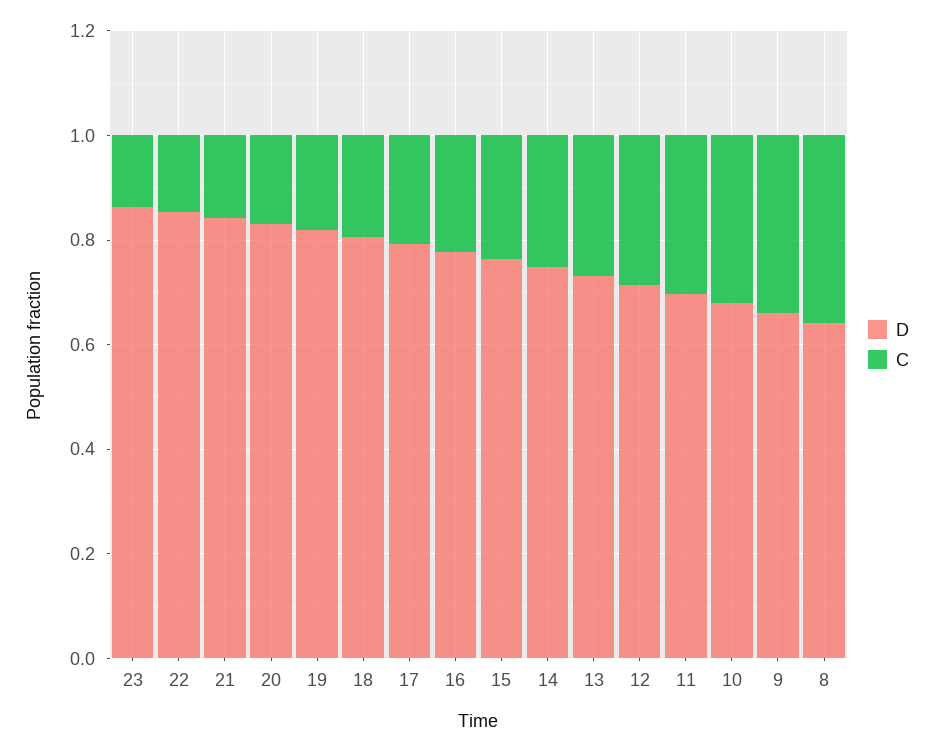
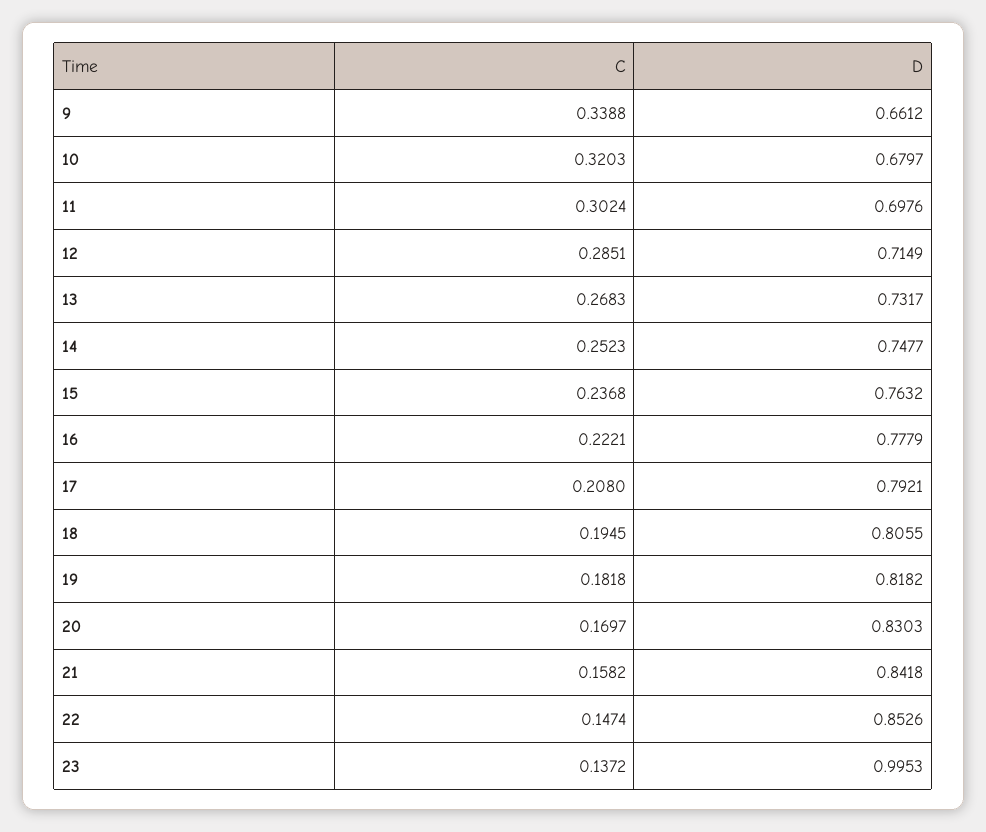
  {
    "D": {
-     "23": 0.85,
+     "23": 0.9953,
      "22": 0.8526,
      "21": 0.8418,
      "20": 0.8303,
      "19": 0.8182,
      "18": 0.8055,
      "17": 0.7921,
      "16": 0.7779,
      "15": 0.7632,
      "14": 0.7477,
      "13": 0.7317,
      "12": 0.7149,
      "11": 0.6976,
      "10": 0.6797,
-     "9": 0.6612,
+     "9": 0.6612
-     "8": 0.65
    },
    "C": {
      "23": 0.1372,
      "22": 0.1474,
      "21": 0.1582,
      "20": 0.1697,
      "19": 0.1818,
      "18": 0.1945,
      "17": 0.208,
      "16": 0.2221,
      "15": 0.2368,
      "14": 0.2523,
      "13": 0.2683,
      "12": 0.2851,
      "11": 0.3024,
      "10": 0.3203,
-     "9": 0.3388,
+     "9": 0.3388
-     "8": 0.35
    }
  }

